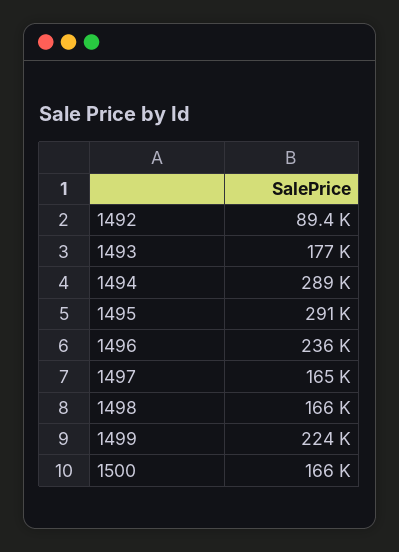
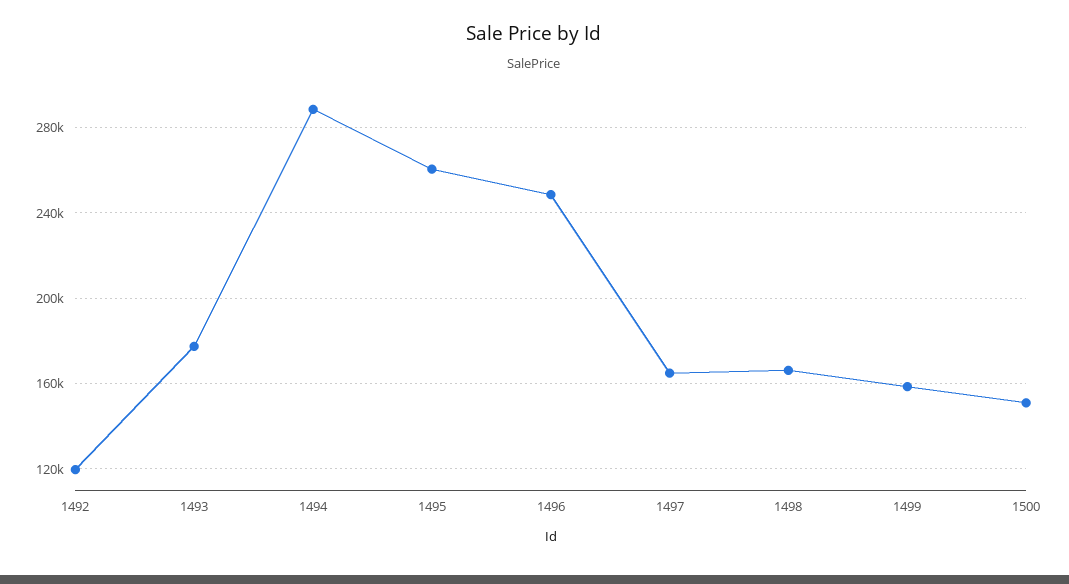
  {
-   "1492": 89400,
+   "1492": 120000,
    "1493": 177000,
    "1494": 289000,
-   "1495": 291000,
+   "1495": 260000,
-   "1496": 236000,
+   "1496": 250000,
    "1497": 165000,
    "1498": 166000,
-   "1499": 224000,
+   "1499": 160000,
-   "1500": 166000
+   "1500": 150000
  }

